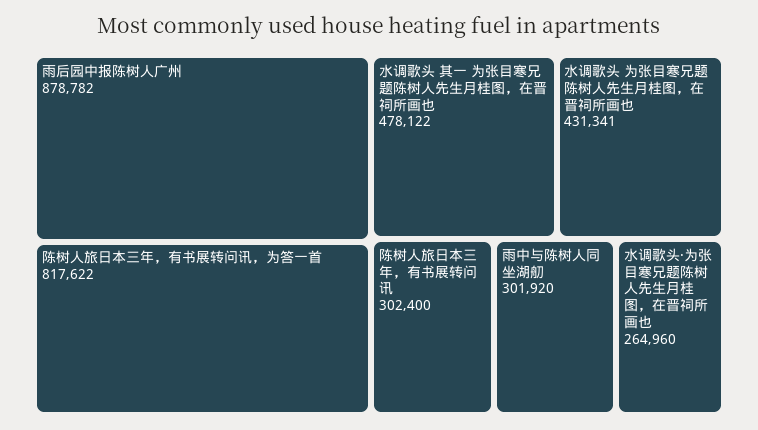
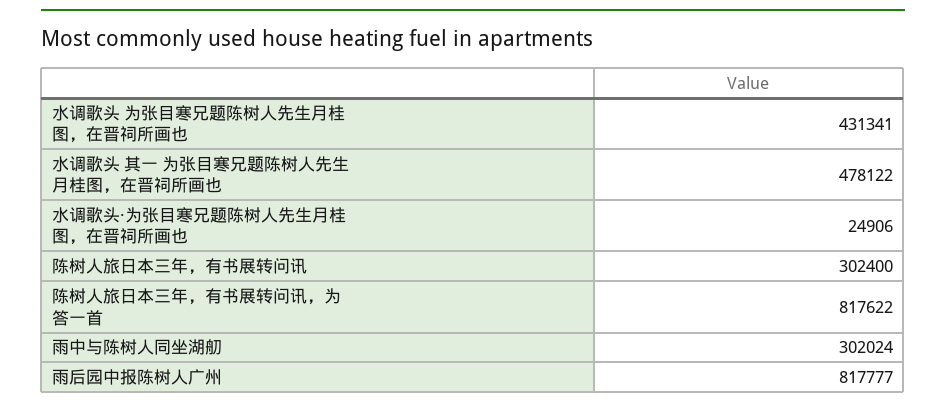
  {
-   "雨后园中报陈树人广州": 878782,
+   "雨后园中报陈树人广州": 817777,
    "陈树人旅日本三年，有书展转问讯，为答一首": 817622,
    "水调歌头 其一 为张目寒兄题陈树人先生月桂图，在晋祠所画也": 478122,
    "水调歌头 为张目寒兄题陈树人先生月桂图，在晋祠所画也": 431341,
    "陈树人旅日本三年，有书展转问讯": 302400,
-   "雨中与陈树人同坐湖舠": 301920,
+   "雨中与陈树人同坐湖舠": 302024,
-   "水调歌头·为张目寒兄题陈树人先生月桂图，在晋祠所画也": 264960
+   "水调歌头·为张目寒兄题陈树人先生月桂图，在晋祠所画也": 24906
  }

